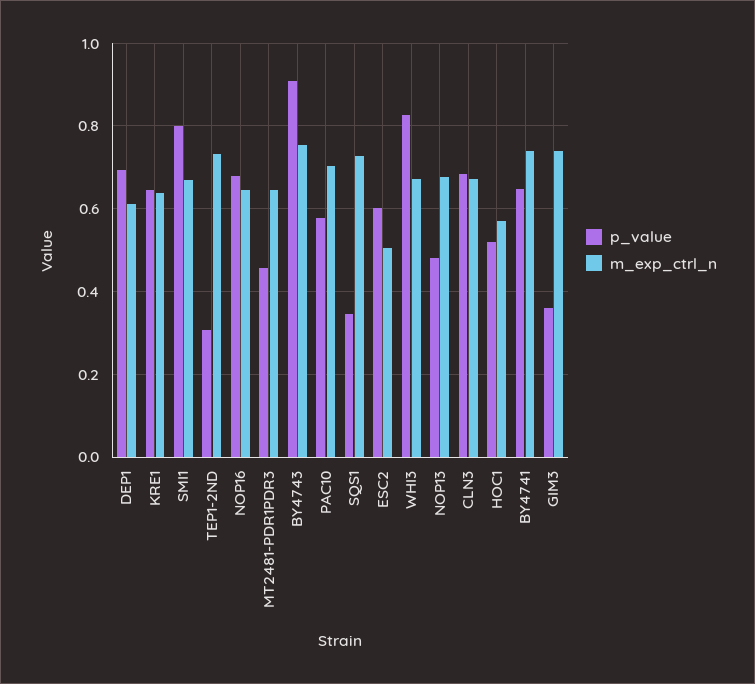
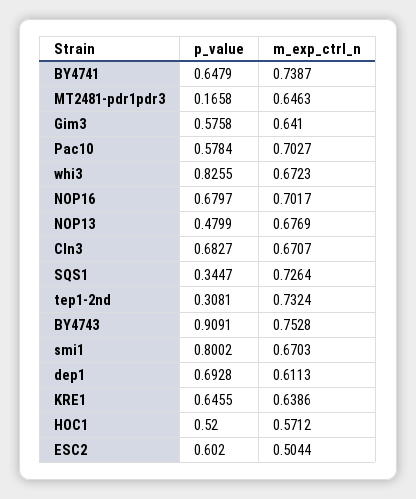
  {
    "p_value": {
      "DEP1": 0.6928,
      "KRE1": 0.6455,
      "SMI1": 0.8002,
      "TEP1-2ND": 0.3081,
      "NOP16": 0.6797,
-     "MT2481-PDR1PDR3": 0.46,
+     "MT2481-PDR1PDR3": 0.1658,
      "BY4743": 0.9091,
      "PAC10": 0.5784,
      "SQS1": 0.3447,
      "ESC2": 0.602,
      "WHI3": 0.8255,
      "NOP13": 0.4799,
      "CLN3": 0.6827,
      "HOC1": 0.52,
      "BY4741": 0.6479,
-     "GIM3": 0.36
+     "GIM3": 0.5758
    },
    "m_exp_ctrl_n": {
      "DEP1": 0.6113,
      "KRE1": 0.6386,
      "SMI1": 0.6703,
      "TEP1-2ND": 0.7324,
-     "NOP16": 0.64,
+     "NOP16": 0.7017,
      "MT2481-PDR1PDR3": 0.6463,
      "BY4743": 0.7528,
      "PAC10": 0.7027,
      "SQS1": 0.7264,
      "ESC2": 0.5044,
      "WHI3": 0.6723,
      "NOP13": 0.6769,
      "CLN3": 0.6707,
      "HOC1": 0.5712,
      "BY4741": 0.7387,
-     "GIM3": 0.74
+     "GIM3": 0.641
    }
  }

